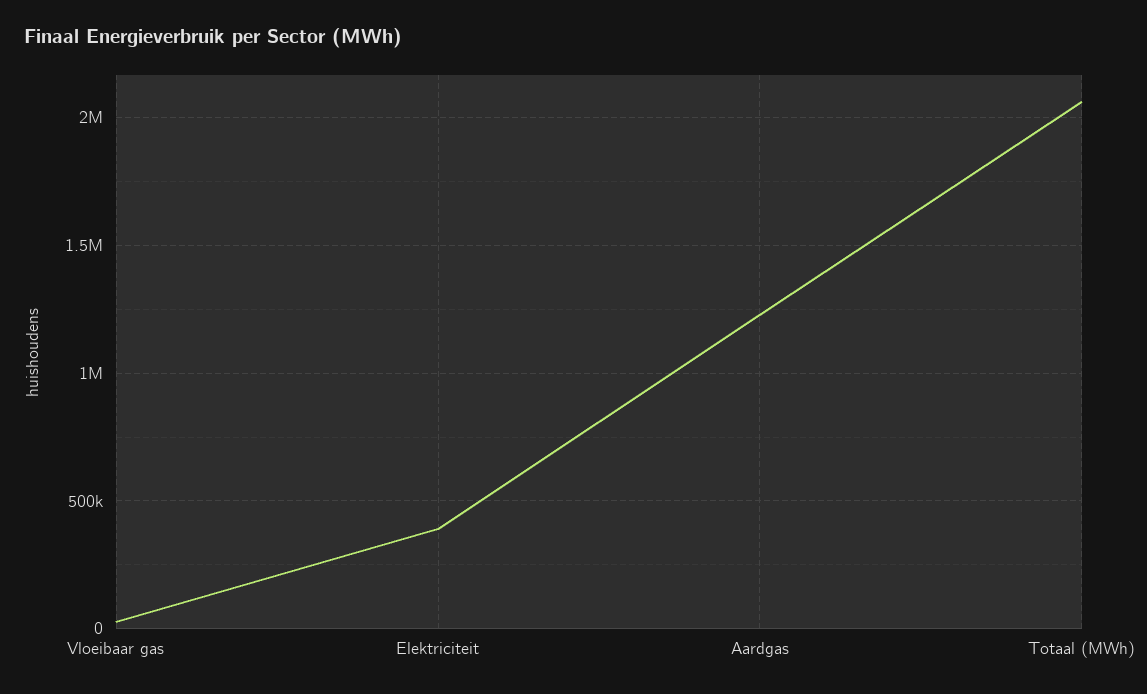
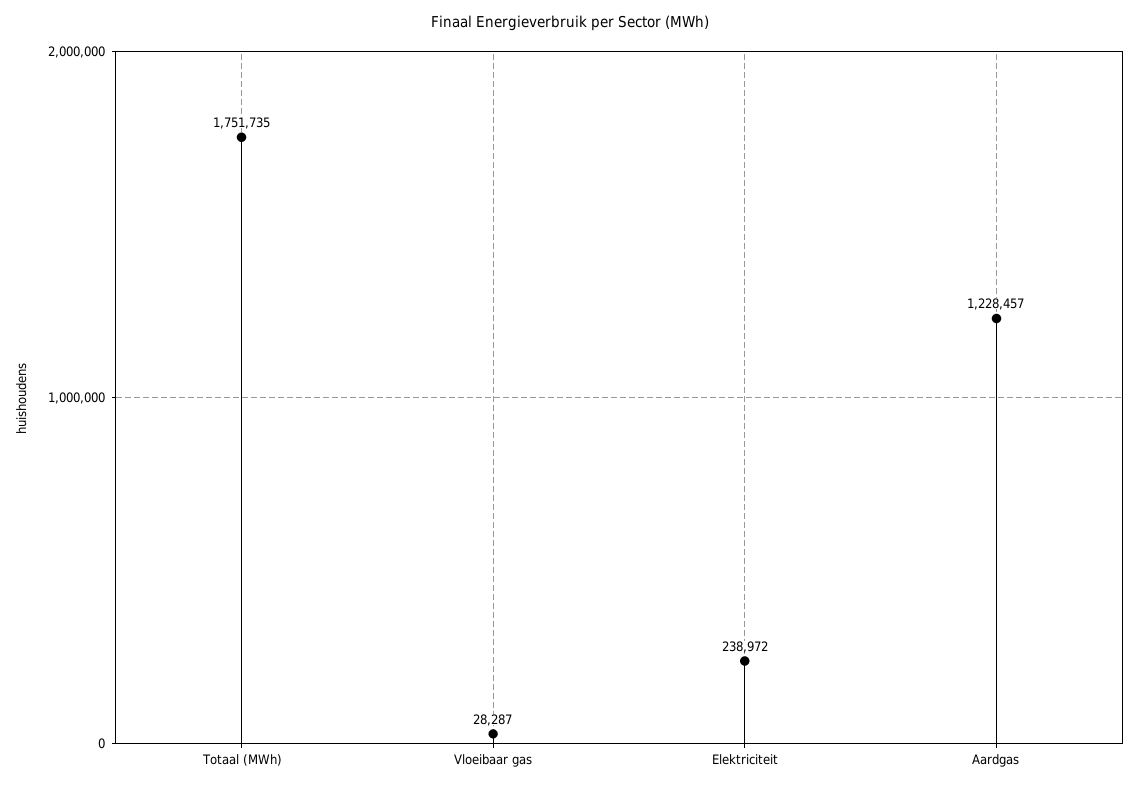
  {
    "Vloeibaar gas": 28287,
-   "Elektriciteit": 400000,
+   "Elektriciteit": 238972,
    "Aardgas": 1228457,
-   "Totaal (MWh)": 2050000
+   "Totaal (MWh)": 1751735
  }

